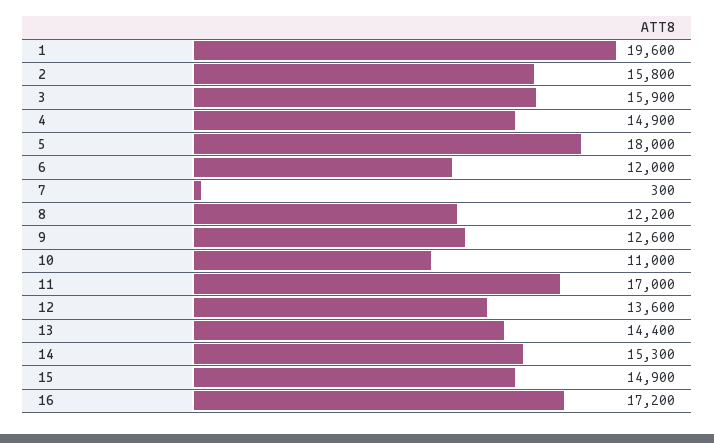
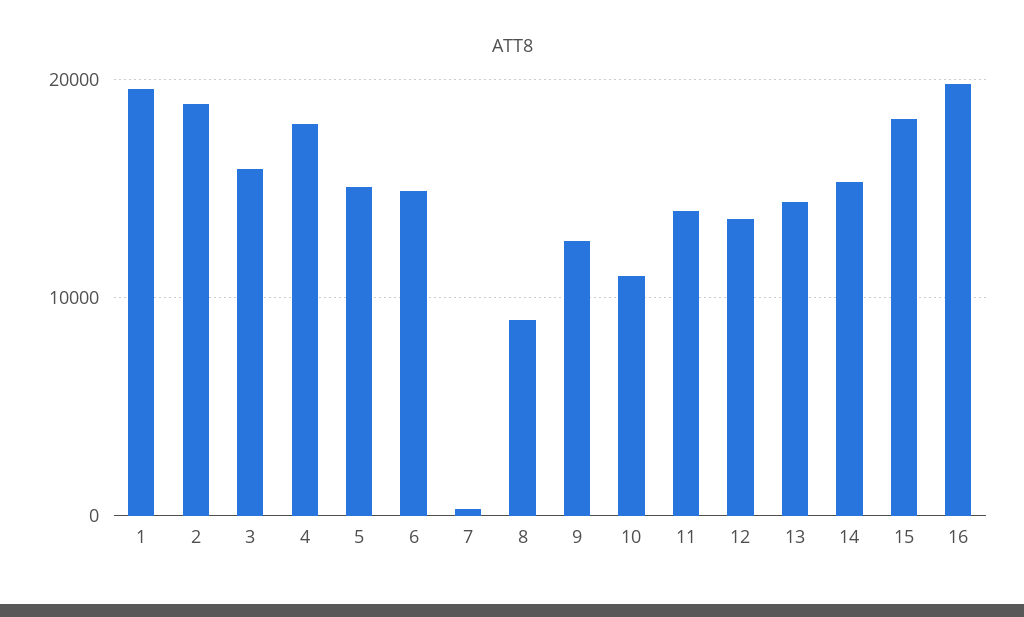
  {
    "1": 19600,
-   "2": 15800,
+   "2": 19000,
    "3": 15900,
-   "4": 14900,
+   "4": 18000,
-   "5": 18000,
+   "5": 15000,
-   "6": 12000,
+   "6": 15000,
    "7": 300,
-   "8": 12200,
+   "8": 9000,
    "9": 12600,
    "10": 11000,
-   "11": 17000,
+   "11": 14000,
    "12": 13600,
    "13": 14400,
    "14": 15300,
-   "15": 14900,
+   "15": 18000,
-   "16": 17200
+   "16": 20000
  }

